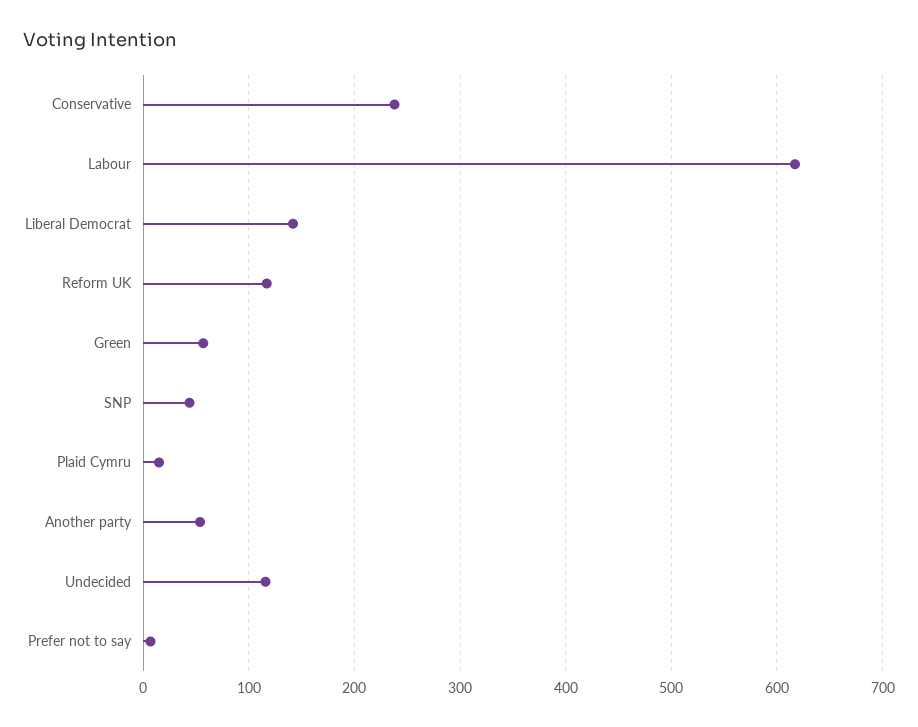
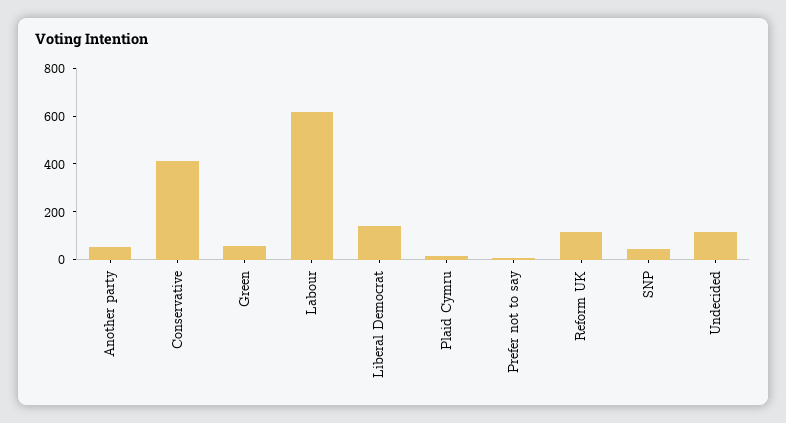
  {
-   "Conservative": 240,
+   "Conservative": 400,
    "Labour": 620,
    "Liberal Democrat": 140,
    "Reform UK": 120,
    "Green": 60,
    "SNP": 40,
    "Plaid Cymru": 20,
    "Another party": 50,
    "Undecided": 120,
    "Prefer not to say": 10
  }

